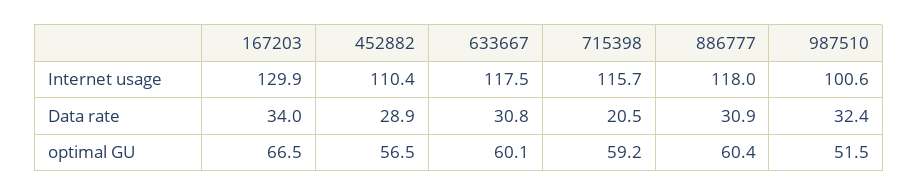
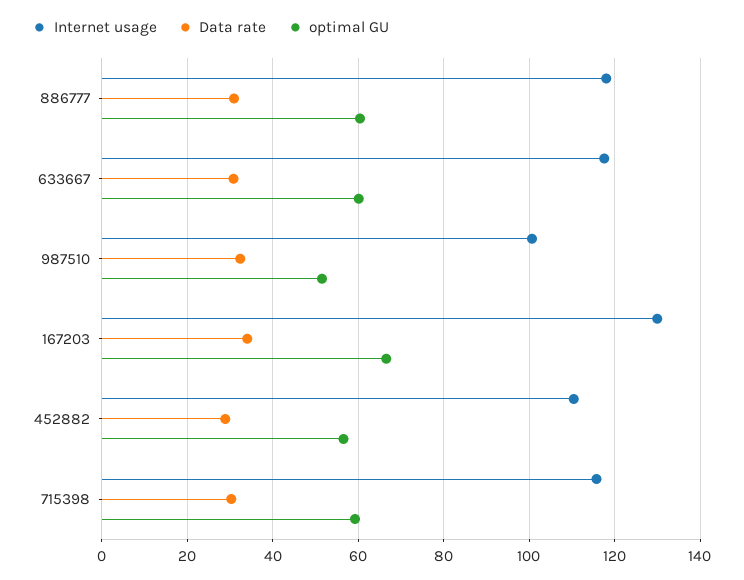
  {
    "Internet usage": {
      "167203": 129.9,
      "452882": 110.4,
      "633667": 117.5,
      "715398": 115.7,
      "886777": 118,
      "987510": 100.6
    },
    "Data rate": {
      "167203": 34,
      "452882": 28.9,
      "633667": 30.8,
-     "715398": 20.5,
+     "715398": 30,
      "886777": 30.9,
      "987510": 32.4
    },
    "optimal GU": {
      "167203": 66.5,
      "452882": 56.5,
      "633667": 60.1,
      "715398": 59.2,
      "886777": 60.4,
      "987510": 51.5
    }
  }

